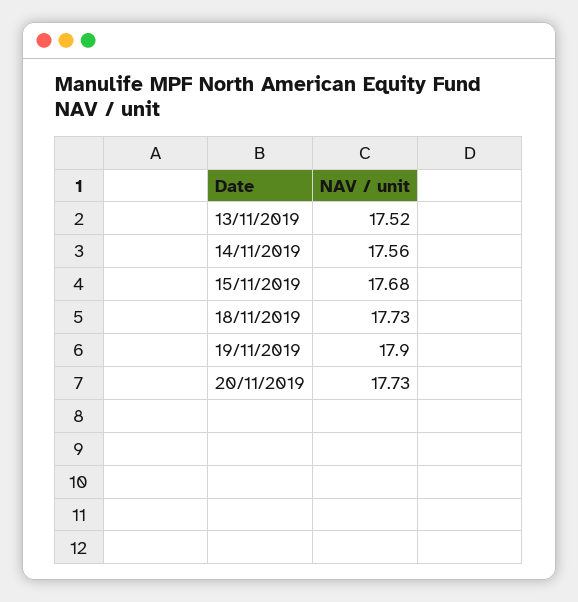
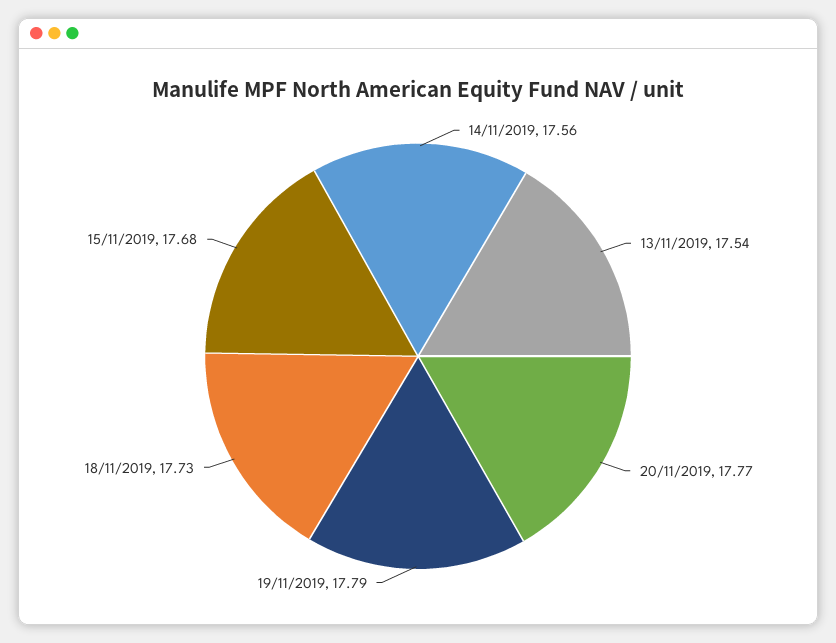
  {
-   "13/11/2019": 17.52,
+   "13/11/2019": 17.54,
    "14/11/2019": 17.56,
    "15/11/2019": 17.68,
    "18/11/2019": 17.73,
-   "19/11/2019": 17.9,
+   "19/11/2019": 17.79,
-   "20/11/2019": 17.73
+   "20/11/2019": 17.77
  }

